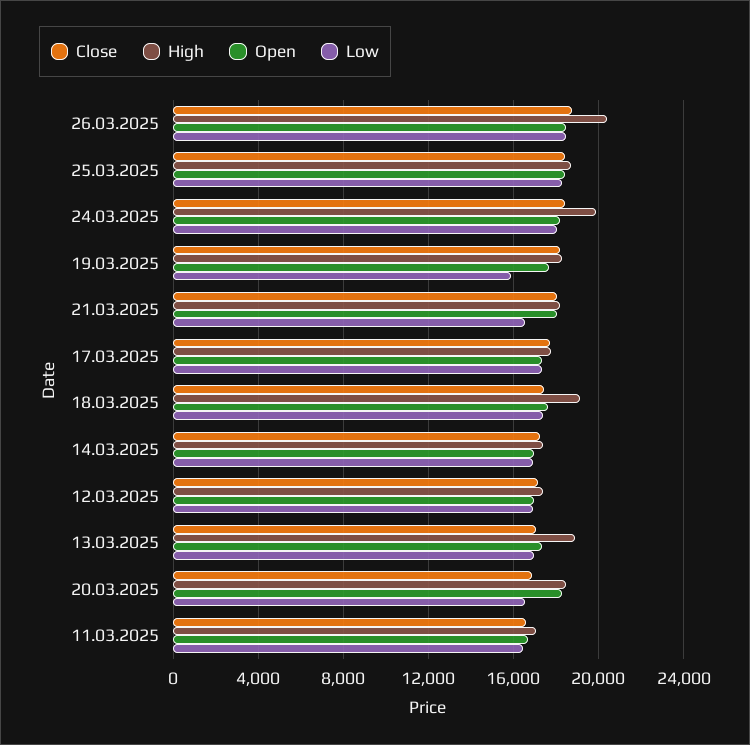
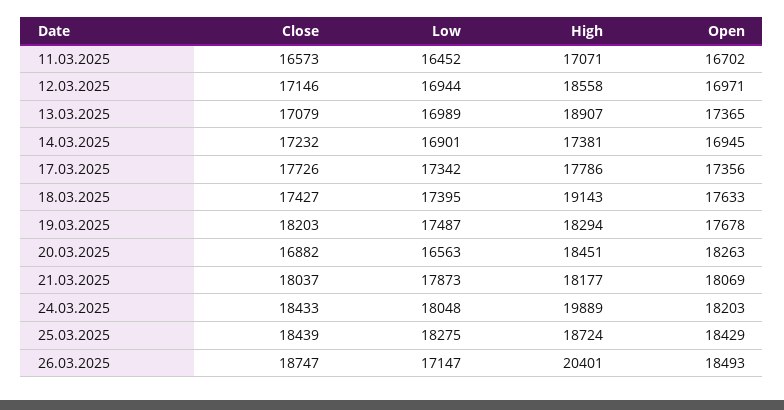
  {
    "Close": {
      "26.03.2025": 18747,
      "25.03.2025": 18439,
      "24.03.2025": 18433,
      "19.03.2025": 18203,
      "21.03.2025": 18037,
      "17.03.2025": 17726,
      "18.03.2025": 17427,
      "14.03.2025": 17232,
      "12.03.2025": 17146,
      "13.03.2025": 17079,
      "20.03.2025": 16882,
      "11.03.2025": 16573
    },
    "High": {
      "26.03.2025": 20401,
      "25.03.2025": 18724,
      "24.03.2025": 19889,
      "19.03.2025": 18294,
      "21.03.2025": 18177,
      "17.03.2025": 17786,
      "18.03.2025": 19143,
      "14.03.2025": 17381,
-     "12.03.2025": 17500,
+     "12.03.2025": 18558,
      "13.03.2025": 18907,
      "20.03.2025": 18451,
      "11.03.2025": 17071
    },
    "Open": {
      "26.03.2025": 18493,
      "25.03.2025": 18429,
      "24.03.2025": 18203,
      "19.03.2025": 17678,
      "21.03.2025": 18069,
      "17.03.2025": 17356,
      "18.03.2025": 17633,
      "14.03.2025": 16945,
      "12.03.2025": 16971,
      "13.03.2025": 17365,
      "20.03.2025": 18263,
      "11.03.2025": 16702
    },
    "Low": {
-     "26.03.2025": 18500,
+     "26.03.2025": 17147,
      "25.03.2025": 18275,
      "24.03.2025": 18048,
-     "19.03.2025": 16000,
+     "19.03.2025": 17487,
-     "21.03.2025": 16500,
+     "21.03.2025": 17873,
      "17.03.2025": 17342,
      "18.03.2025": 17395,
      "14.03.2025": 16901,
      "12.03.2025": 16944,
      "13.03.2025": 16989,
      "20.03.2025": 16563,
      "11.03.2025": 16452
    }
  }

